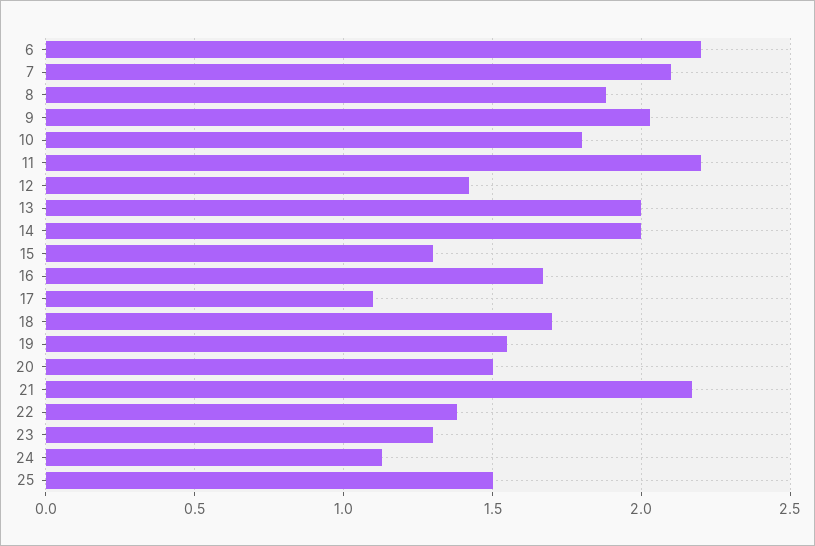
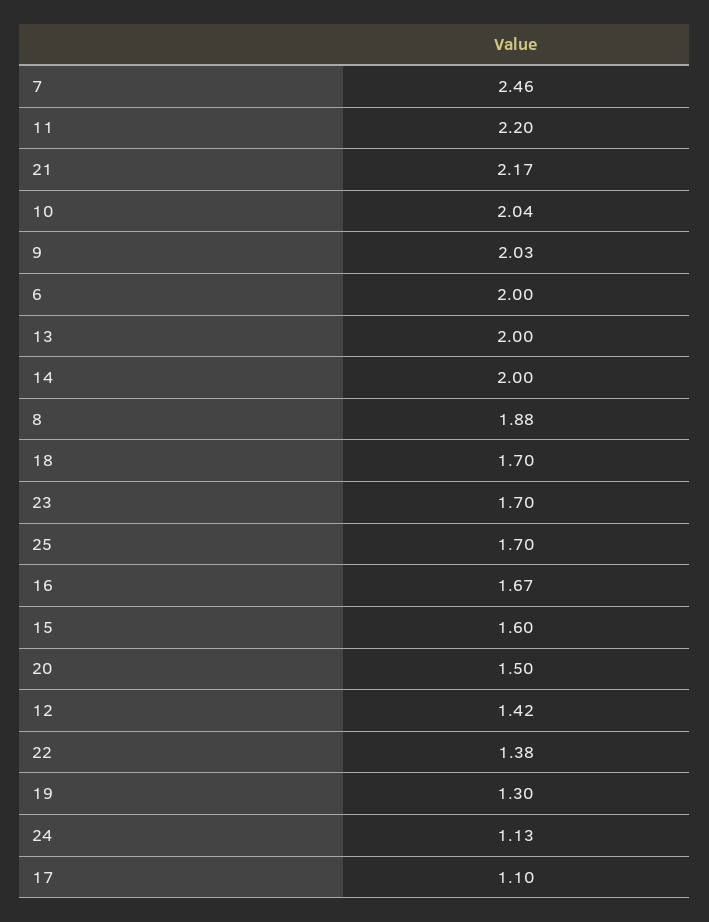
  {
-   "6": 2.2,
+   "6": 2,
-   "7": 2.1,
+   "7": 2.46,
    "8": 1.88,
    "9": 2.03,
-   "10": 1.8,
+   "10": 2.04,
    "11": 2.2,
    "12": 1.42,
    "13": 2,
    "14": 2,
-   "15": 1.3,
+   "15": 1.6,
    "16": 1.67,
    "17": 1.1,
    "18": 1.7,
-   "19": 1.55,
+   "19": 1.3,
    "20": 1.5,
    "21": 2.17,
    "22": 1.38,
-   "23": 1.3,
+   "23": 1.7,
    "24": 1.13,
-   "25": 1.5
+   "25": 1.7
  }

